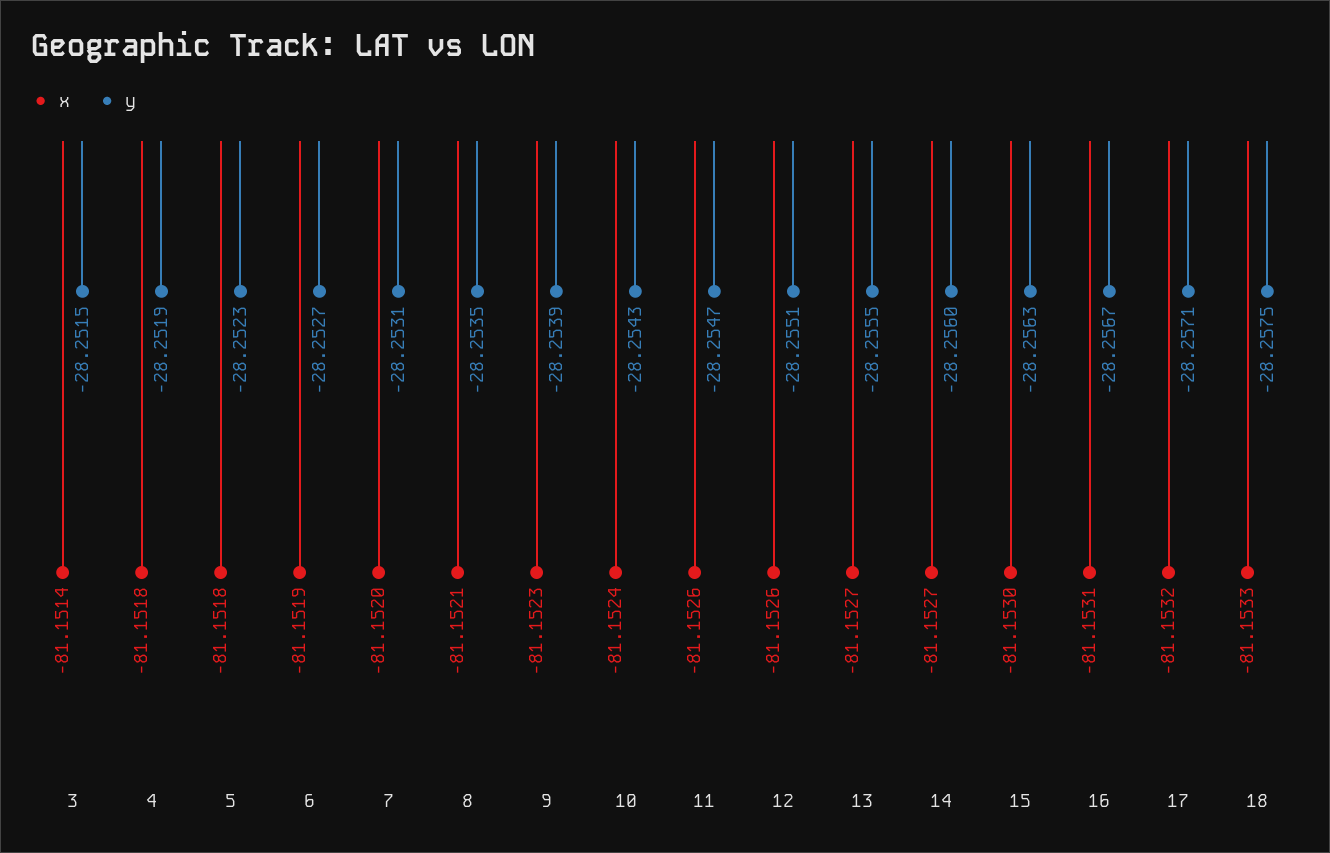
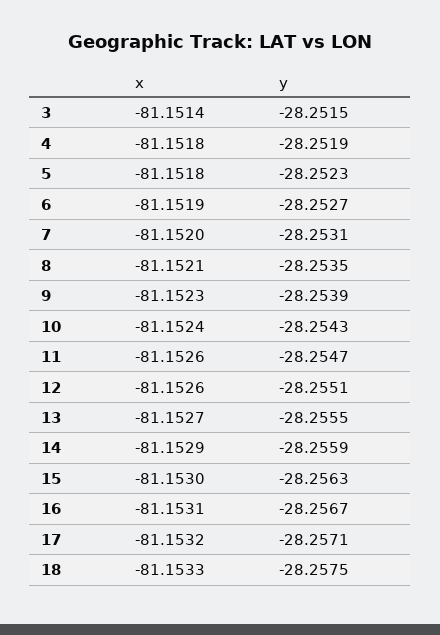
  {
    "x": {
      "3": -81.1514,
      "4": -81.1518,
      "5": -81.1518,
      "6": -81.1519,
      "7": -81.152,
      "8": -81.1521,
      "9": -81.1523,
      "10": -81.1524,
      "11": -81.1526,
      "12": -81.1526,
      "13": -81.1527,
-     "14": -81.1527,
+     "14": -81.1529,
      "15": -81.153,
      "16": -81.1531,
      "17": -81.1532,
      "18": -81.1533
    },
    "y": {
      "3": -28.2515,
      "4": -28.2519,
      "5": -28.2523,
      "6": -28.2527,
      "7": -28.2531,
      "8": -28.2535,
      "9": -28.2539,
      "10": -28.2543,
      "11": -28.2547,
      "12": -28.2551,
      "13": -28.2555,
-     "14": -28.256,
+     "14": -28.2559,
      "15": -28.2563,
      "16": -28.2567,
      "17": -28.2571,
      "18": -28.2575
    }
  }

